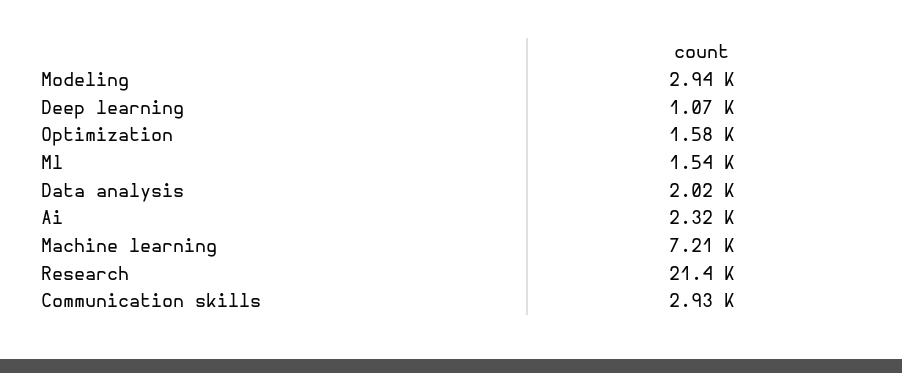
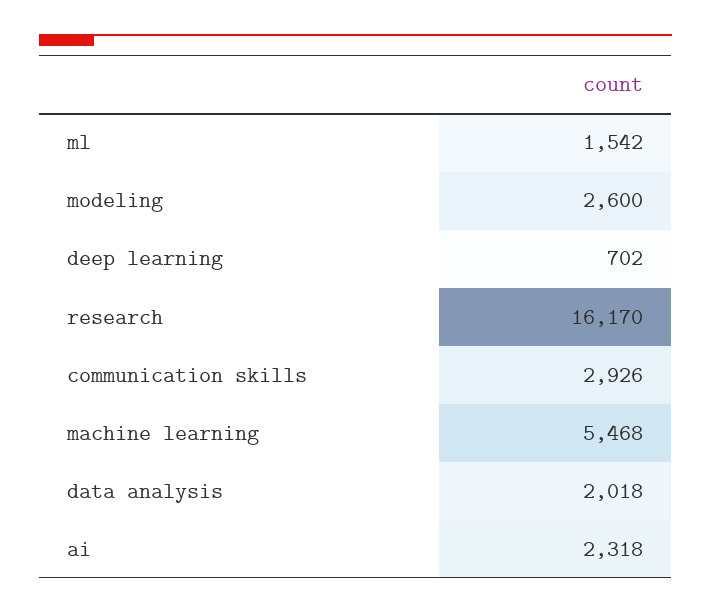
  {
-   "Modeling": 2940,
+   "Modeling": 2600,
-   "Deep learning": 1070,
+   "Deep learning": 702,
-   "Optimization": 1580,
    "Ml": 1542,
    "Data analysis": 2018,
    "Ai": 2318,
-   "Machine learning": 7210,
+   "Machine learning": 5468,
-   "Research": 21400,
+   "Research": 16170,
    "Communication skills": 2926
  }

